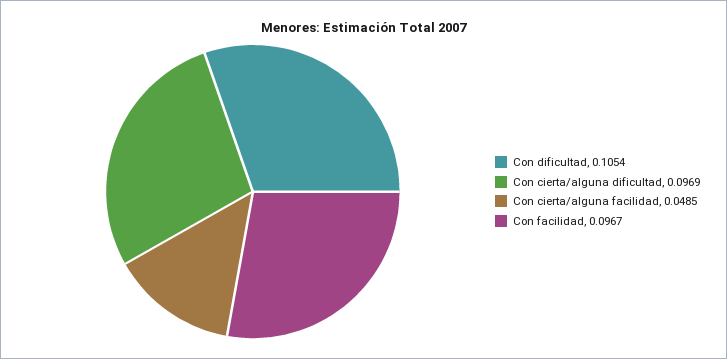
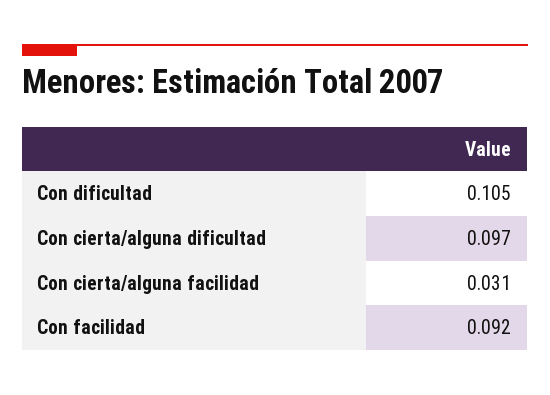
  {
    "Con dificultad": 0.1054,
    "Con cierta/alguna dificultad": 0.0969,
-   "Con cierta/alguna facilidad": 0.0485,
+   "Con cierta/alguna facilidad": 0.031,
-   "Con facilidad": 0.0967
+   "Con facilidad": 0.092
  }

